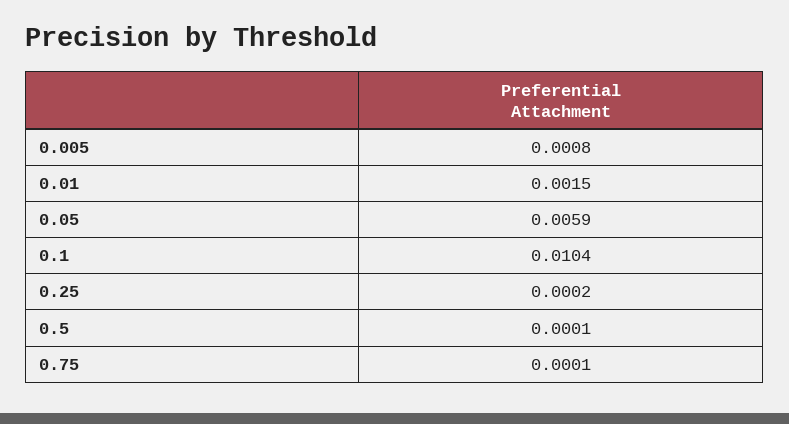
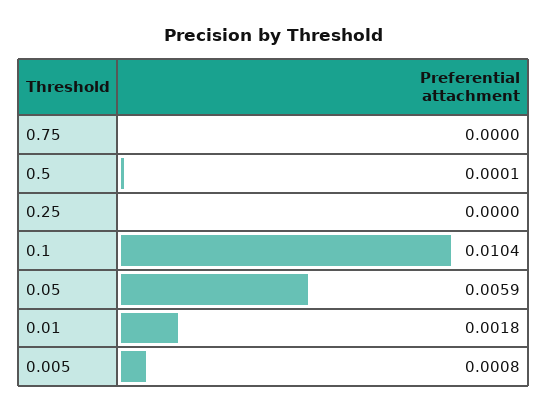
  {
    "0.005": 0.0008,
-   "0.01": 0.0015,
+   "0.01": 0.0018,
    "0.05": 0.0059,
    "0.1": 0.0104,
-   "0.25": 0.0002,
+   "0.25": 0,
    "0.5": 0.0001,
-   "0.75": 0.0001
+   "0.75": 0
  }

